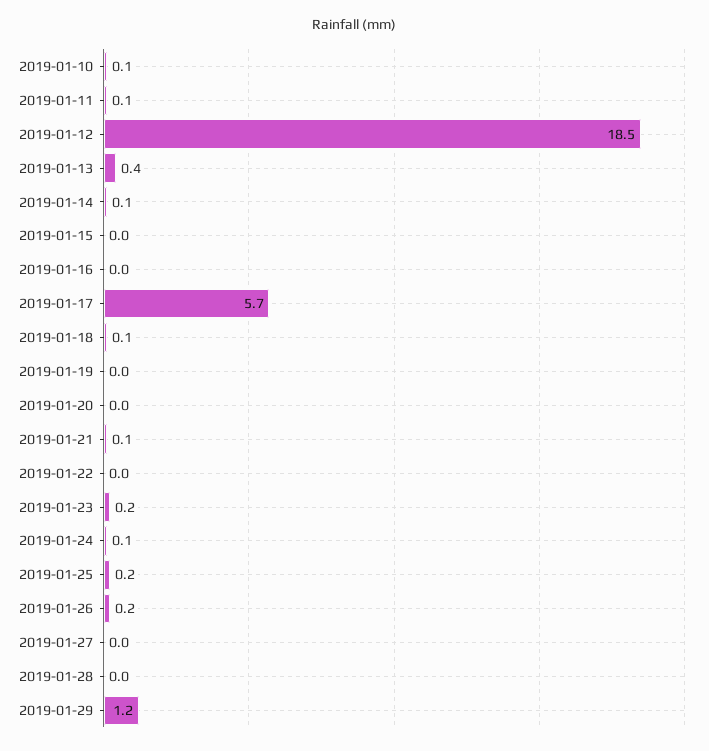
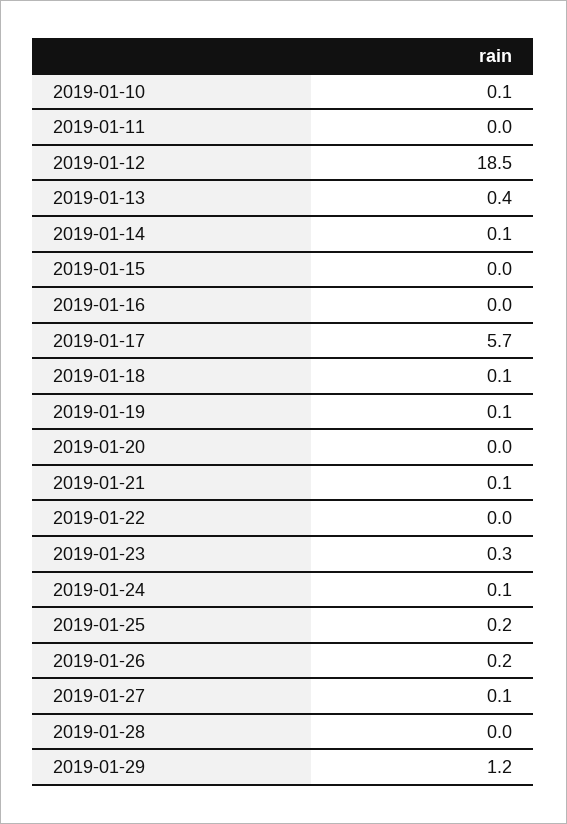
  {
    "2019-01-10": 0.1,
-   "2019-01-11": 0.1,
+   "2019-01-11": 0,
    "2019-01-12": 18.5,
    "2019-01-13": 0.4,
    "2019-01-14": 0.1,
    "2019-01-15": 0,
    "2019-01-16": 0,
    "2019-01-17": 5.7,
    "2019-01-18": 0.1,
-   "2019-01-19": 0,
+   "2019-01-19": 0.1,
    "2019-01-20": 0,
    "2019-01-21": 0.1,
    "2019-01-22": 0,
-   "2019-01-23": 0.2,
+   "2019-01-23": 0.3,
    "2019-01-24": 0.1,
    "2019-01-25": 0.2,
    "2019-01-26": 0.2,
-   "2019-01-27": 0,
+   "2019-01-27": 0.1,
    "2019-01-28": 0,
    "2019-01-29": 1.2
  }

